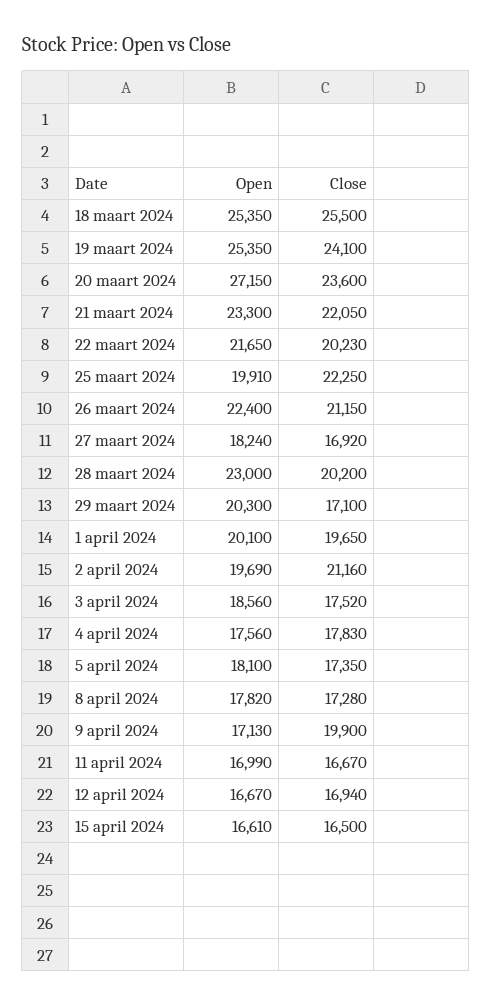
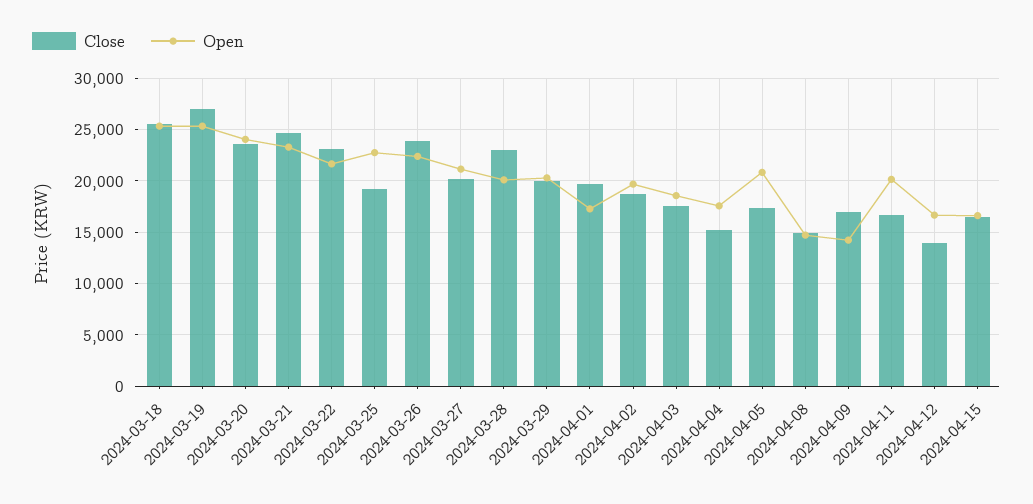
  {
    "Open": {
      "18 maart 2024": 25350,
      "19 maart 2024": 25350,
-     "20 maart 2024": 27150,
+     "20 maart 2024": 24000,
      "21 maart 2024": 23300,
      "22 maart 2024": 21650,
-     "25 maart 2024": 19910,
+     "25 maart 2024": 23000,
      "26 maart 2024": 22400,
-     "27 maart 2024": 18240,
+     "27 maart 2024": 21000,
-     "28 maart 2024": 23000,
+     "28 maart 2024": 20000,
      "29 maart 2024": 20300,
-     "1 april 2024": 20100,
+     "1 april 2024": 17000,
      "2 april 2024": 19690,
      "3 april 2024": 18560,
      "4 april 2024": 17560,
-     "5 april 2024": 18100,
+     "5 april 2024": 21000,
-     "8 april 2024": 17820,
+     "8 april 2024": 15000,
-     "9 april 2024": 17130,
+     "9 april 2024": 14000,
-     "11 april 2024": 16990,
+     "11 april 2024": 20000,
      "12 april 2024": 16670,
      "15 april 2024": 16610
    },
    "Close": {
      "18 maart 2024": 25500,
-     "19 maart 2024": 24100,
+     "19 maart 2024": 27000,
      "20 maart 2024": 23600,
-     "21 maart 2024": 22050,
+     "21 maart 2024": 25000,
-     "22 maart 2024": 20230,
+     "22 maart 2024": 23000,
-     "25 maart 2024": 22250,
+     "25 maart 2024": 19000,
-     "26 maart 2024": 21150,
+     "26 maart 2024": 24000,
-     "27 maart 2024": 16920,
+     "27 maart 2024": 20000,
-     "28 maart 2024": 20200,
+     "28 maart 2024": 23000,
-     "29 maart 2024": 17100,
+     "29 maart 2024": 20000,
      "1 april 2024": 19650,
-     "2 april 2024": 21160,
+     "2 april 2024": 19000,
      "3 april 2024": 17520,
-     "4 april 2024": 17830,
+     "4 april 2024": 15000,
      "5 april 2024": 17350,
-     "8 april 2024": 17280,
+     "8 april 2024": 15000,
-     "9 april 2024": 19900,
+     "9 april 2024": 17000,
      "11 april 2024": 16670,
-     "12 april 2024": 16940,
+     "12 april 2024": 14000,
      "15 april 2024": 16500
    }
  }

